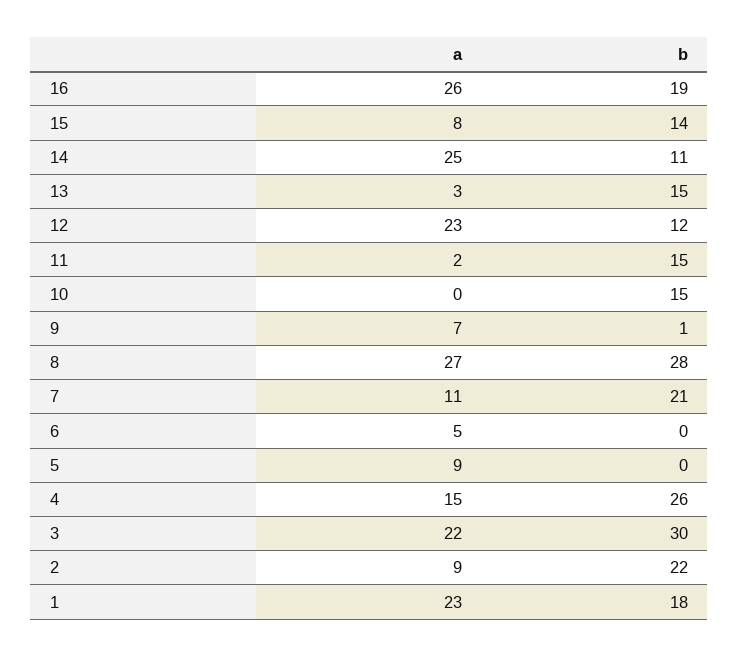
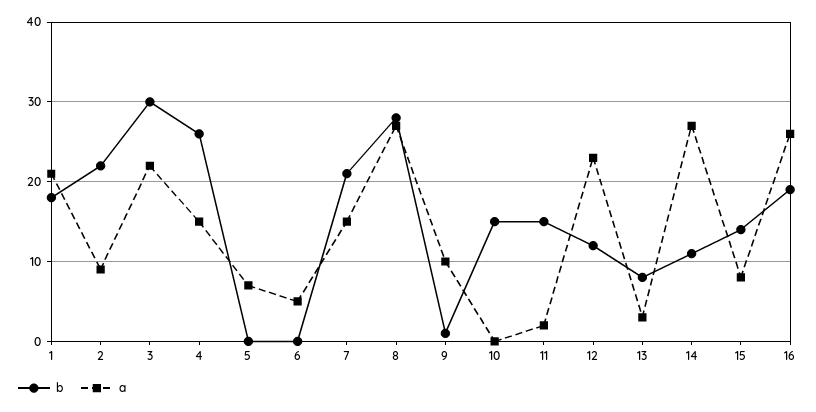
  {
    "a": {
      "16": 26,
      "15": 8,
-     "14": 25,
+     "14": 27,
      "13": 3,
      "12": 23,
      "11": 2,
      "10": 0,
-     "9": 7,
+     "9": 10,
      "8": 27,
-     "7": 11,
+     "7": 15,
      "6": 5,
-     "5": 9,
+     "5": 7,
      "4": 15,
      "3": 22,
      "2": 9,
-     "1": 23
+     "1": 21
    },
    "b": {
      "16": 19,
      "15": 14,
      "14": 11,
-     "13": 15,
+     "13": 8,
      "12": 12,
      "11": 15,
      "10": 15,
      "9": 1,
      "8": 28,
      "7": 21,
      "6": 0,
      "5": 0,
      "4": 26,
      "3": 30,
      "2": 22,
      "1": 18
    }
  }

